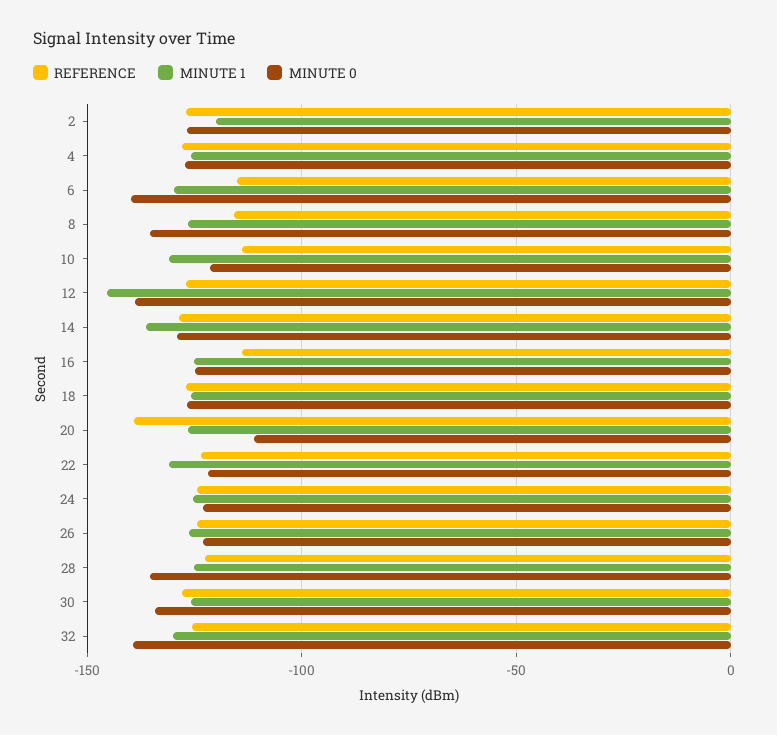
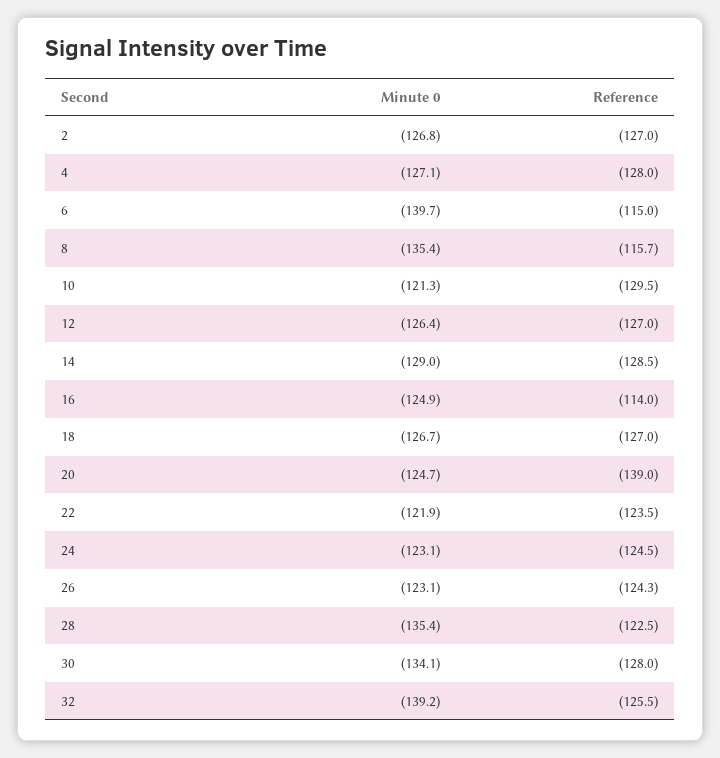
  {
    "REFERENCE": {
      "2": -127,
      "4": -128,
      "6": -115,
      "8": -115.7,
-     "10": -115,
+     "10": -129.5,
      "12": -127,
      "14": -128.5,
      "16": -114,
      "18": -127,
      "20": -139,
      "22": -123.5,
      "24": -124.5,
      "26": -124.3,
      "28": -122.5,
      "30": -128,
      "32": -125.5
    },
-   "MINUTE 1": {
-     "2": -120,
-     "4": -125,
-     "6": -130,
-     "8": -125,
-     "10": -130,
-     "12": -145,
-     "14": -135,
-     "16": -125,
-     "18": -125,
-     "20": -125,
-     "22": -130,
-     "24": -125,
-     "26": -125,
-     "28": -125,
-     "30": -125,
-     "32": -130
-   },
    "MINUTE 0": {
      "2": -126.8,
      "4": -127.1,
      "6": -139.7,
      "8": -135.4,
      "10": -121.3,
-     "12": -140,
+     "12": -126.4,
      "14": -129,
      "16": -124.9,
      "18": -126.7,
-     "20": -110,
+     "20": -124.7,
      "22": -121.9,
      "24": -123.1,
      "26": -123.1,
      "28": -135.4,
      "30": -134.1,
      "32": -139.2
    }
  }

